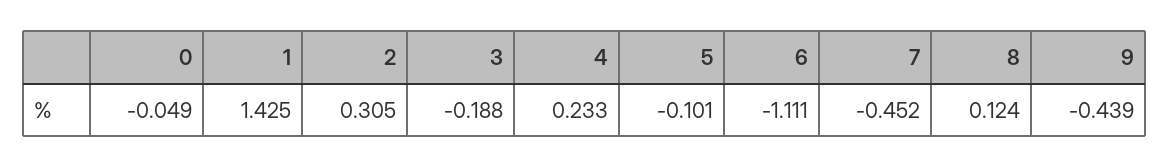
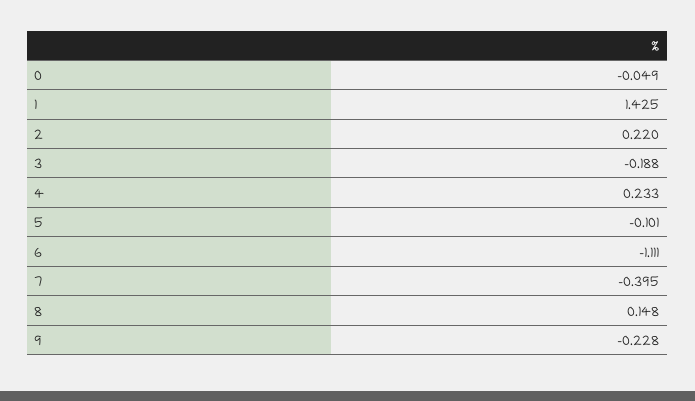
  {
    "0": -0.049,
    "1": 1.425,
-   "2": 0.305,
+   "2": 0.22,
    "3": -0.188,
    "4": 0.233,
    "5": -0.101,
    "6": -1.111,
-   "7": -0.452,
+   "7": -0.395,
-   "8": 0.124,
+   "8": 0.148,
-   "9": -0.439
+   "9": -0.228
  }

